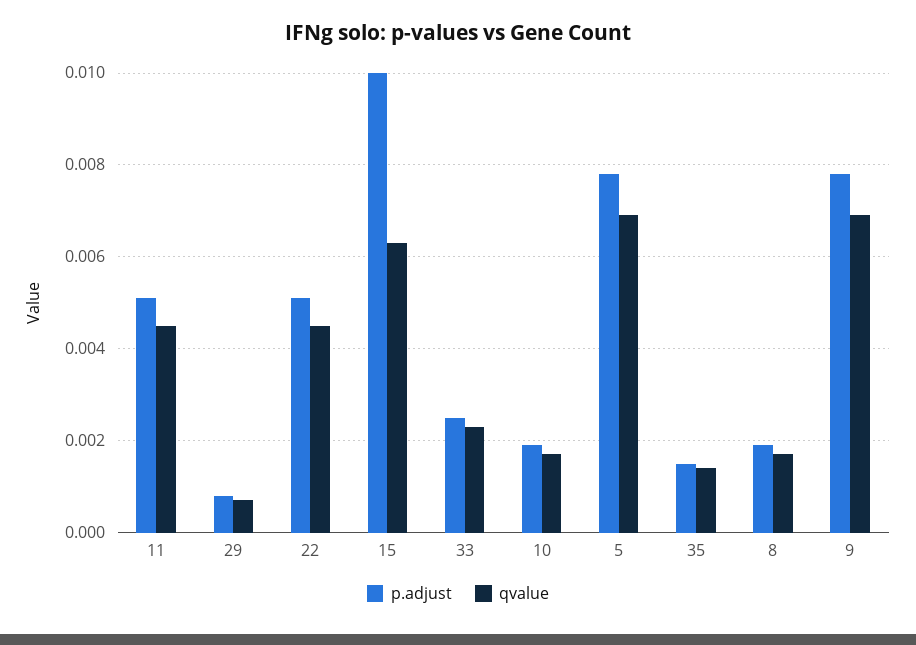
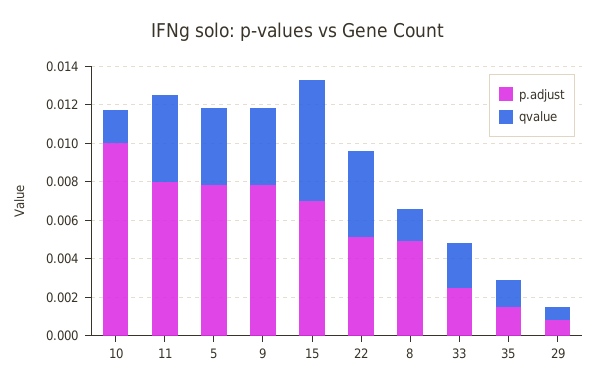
  {
    "p.adjust": {
-     "11": 0.005,
+     "11": 0.008,
      "29": 0.001,
      "22": 0.005,
-     "15": 0.01,
+     "15": 0.007,
      "33": 0.0025,
-     "10": 0.002,
+     "10": 0.01,
      "5": 0.008,
      "35": 0.0015,
-     "8": 0.002,
+     "8": 0.005,
      "9": 0.008
    },
    "qvalue": {
      "11": 0.0045,
      "29": 0.0005,
      "22": 0.0045,
      "15": 0.0065,
      "33": 0.0025,
      "10": 0.0015,
-     "5": 0.007,
+     "5": 0.004,
      "35": 0.0015,
      "8": 0.0015,
-     "9": 0.007
+     "9": 0.004
    }
  }

